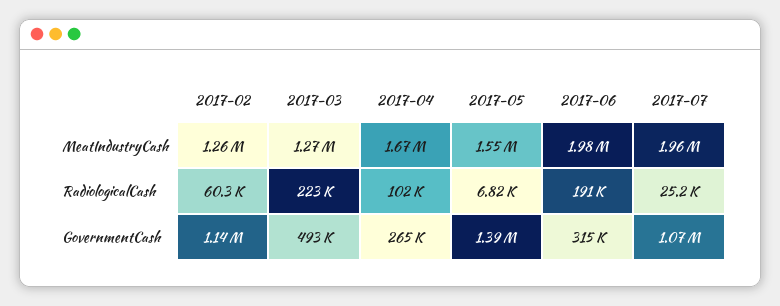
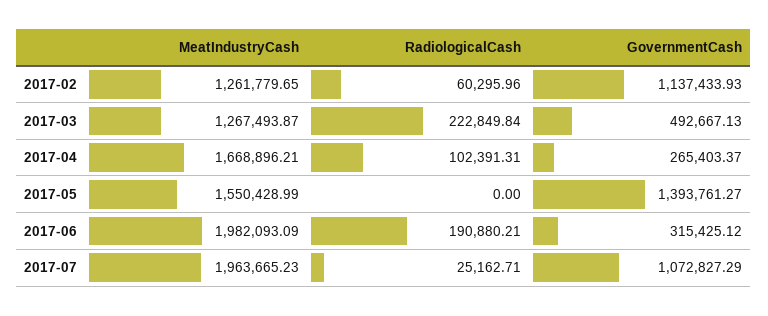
  {
    "2017-02": {
      "MeatIndustryCash": 1261779.65,
      "RadiologicalCash": 60295.96,
      "GovernmentCash": 1137433.93
    },
    "2017-03": {
      "MeatIndustryCash": 1267493.87,
      "RadiologicalCash": 222849.84,
      "GovernmentCash": 492667.13
    },
    "2017-04": {
      "MeatIndustryCash": 1668896.21,
      "RadiologicalCash": 102391.31,
      "GovernmentCash": 265403.37
    },
    "2017-05": {
      "MeatIndustryCash": 1550428.99,
-     "RadiologicalCash": 6820,
+     "RadiologicalCash": 0,
      "GovernmentCash": 1393761.27
    },
    "2017-06": {
      "MeatIndustryCash": 1982093.09,
      "RadiologicalCash": 190880.21,
      "GovernmentCash": 315425.12
    },
    "2017-07": {
      "MeatIndustryCash": 1963665.23,
      "RadiologicalCash": 25162.71,
      "GovernmentCash": 1072827.29
    }
  }

